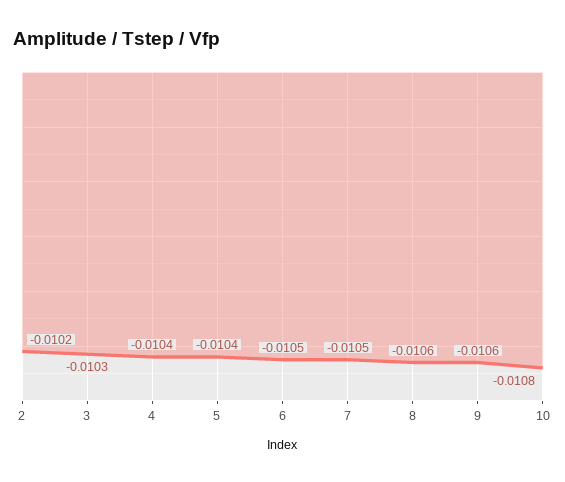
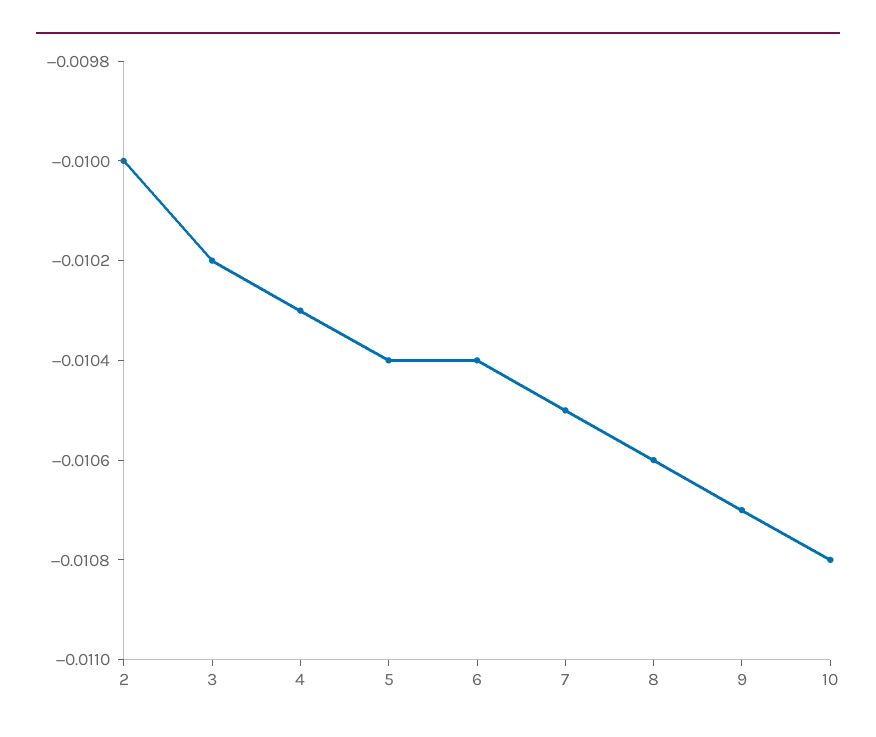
  {
-   "2": -0.0102,
+   "2": -0.01,
-   "3": -0.0103,
+   "3": -0.0102,
-   "4": -0.0104,
+   "4": -0.0103,
    "5": -0.0104,
-   "6": -0.0105,
+   "6": -0.0104,
    "7": -0.0105,
    "8": -0.0106,
-   "9": -0.0106,
+   "9": -0.0107,
    "10": -0.0108
  }

